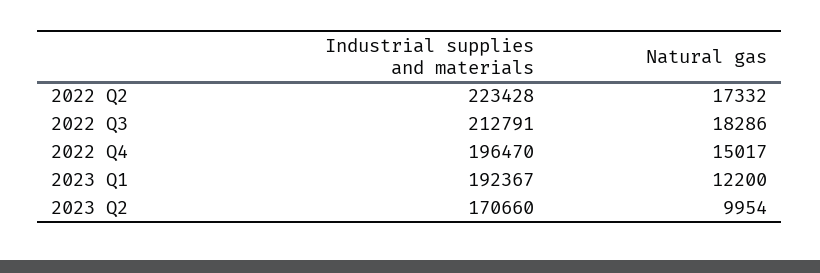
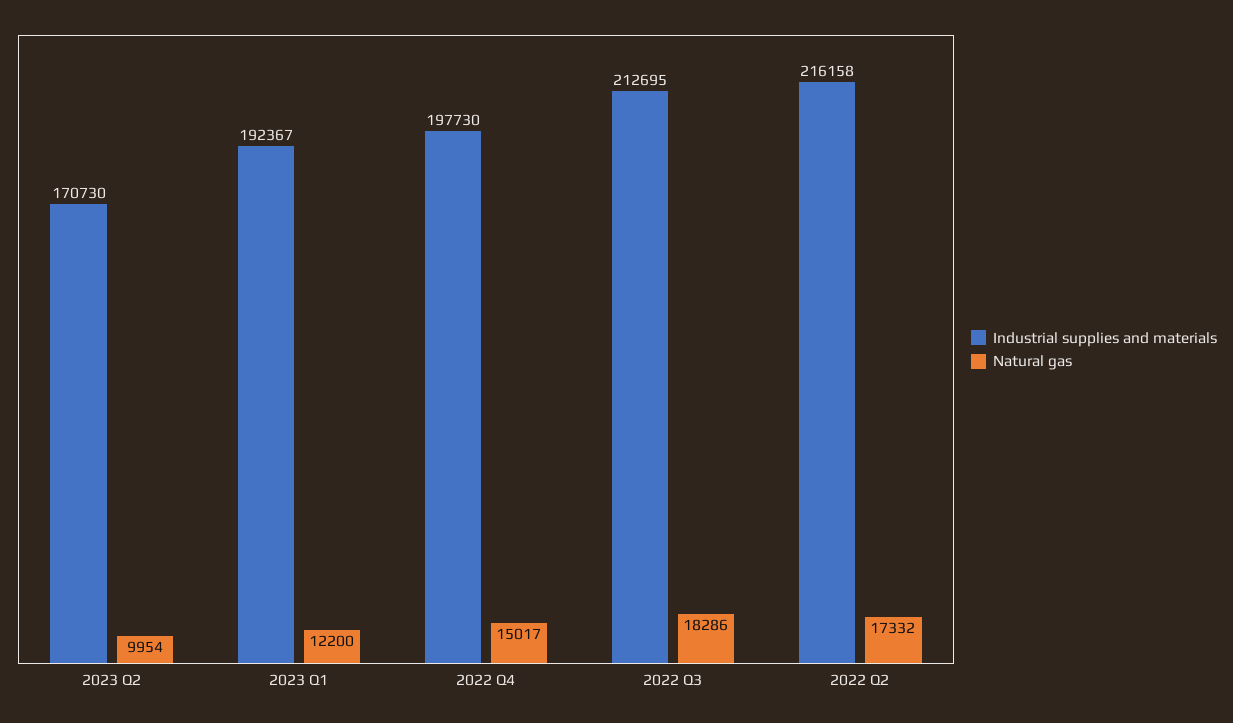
  {
    "Industrial supplies and materials": {
-     "2022 Q2": 223428,
+     "2022 Q2": 216158,
-     "2022 Q3": 212791,
+     "2022 Q3": 212695,
-     "2022 Q4": 196470,
+     "2022 Q4": 197730,
      "2023 Q1": 192367,
-     "2023 Q2": 170660
+     "2023 Q2": 170730
    },
    "Natural gas": {
      "2022 Q2": 17332,
      "2022 Q3": 18286,
      "2022 Q4": 15017,
      "2023 Q1": 12200,
      "2023 Q2": 9954
    }
  }

